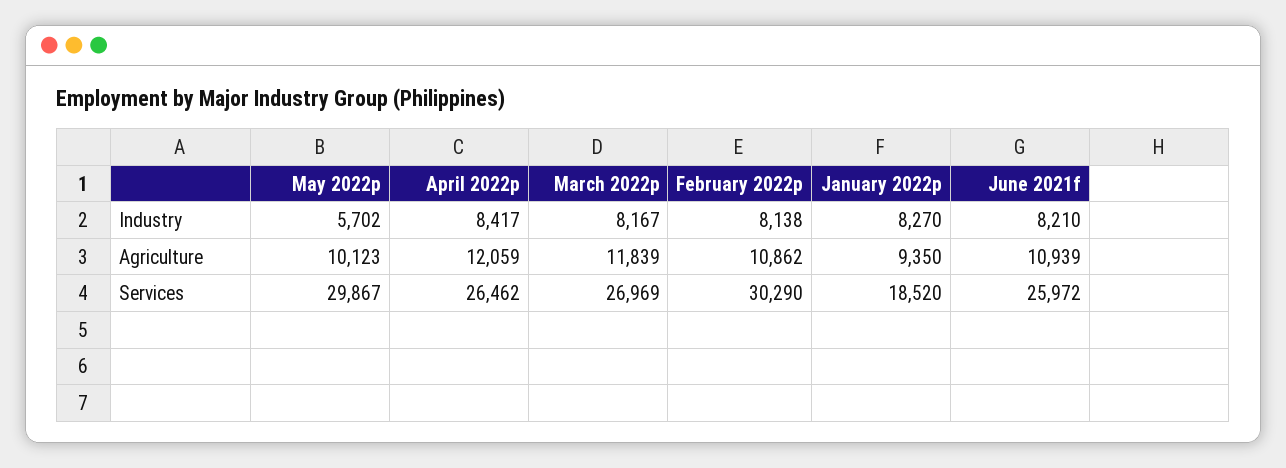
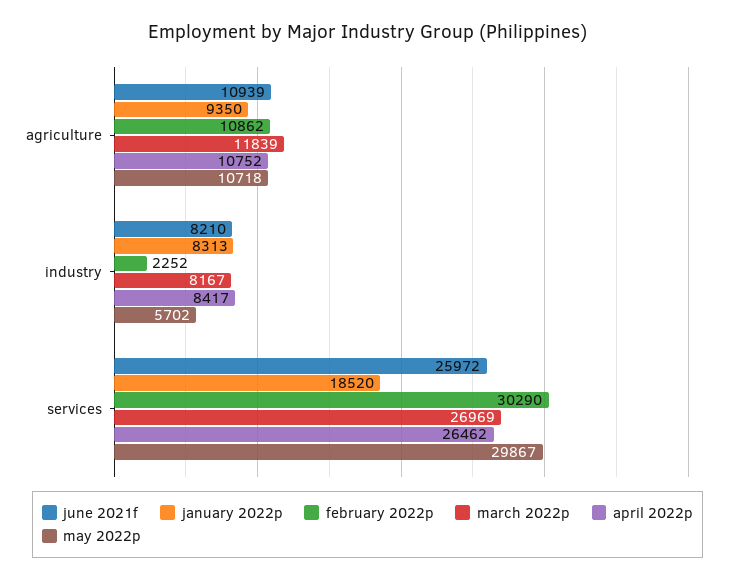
  {
    "May 2022p": {
      "Industry": 5702,
-     "Agriculture": 10123,
+     "Agriculture": 10718,
      "Services": 29867
    },
    "April 2022p": {
      "Industry": 8417,
-     "Agriculture": 12059,
+     "Agriculture": 10752,
      "Services": 26462
    },
    "March 2022p": {
      "Industry": 8167,
      "Agriculture": 11839,
      "Services": 26969
    },
    "February 2022p": {
-     "Industry": 8138,
+     "Industry": 2252,
      "Agriculture": 10862,
      "Services": 30290
    },
    "January 2022p": {
-     "Industry": 8270,
+     "Industry": 8313,
      "Agriculture": 9350,
      "Services": 18520
    },
    "June 2021f": {
      "Industry": 8210,
      "Agriculture": 10939,
      "Services": 25972
    }
  }

